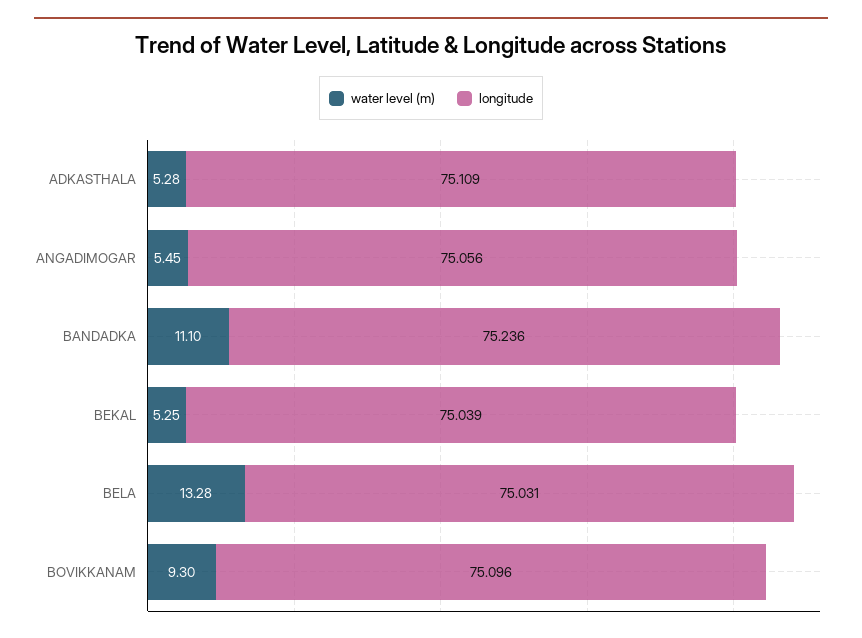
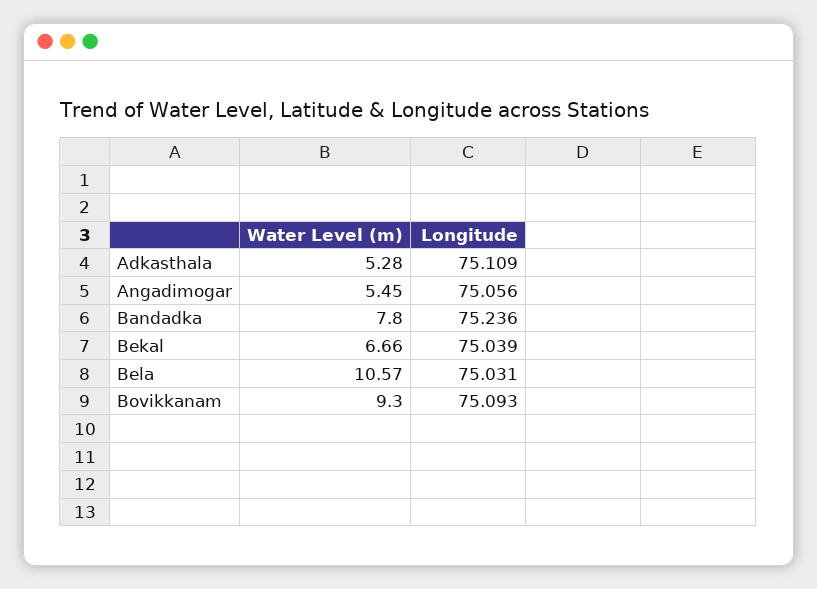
  {
    "water level (m)": {
      "ADKASTHALA": 5.28,
      "ANGADIMOGAR": 5.45,
-     "BANDADKA": 11.1,
+     "BANDADKA": 7.8,
-     "BEKAL": 5.25,
+     "BEKAL": 6.66,
-     "BELA": 13.28,
+     "BELA": 10.57,
      "BOVIKKANAM": 9.3
    },
    "longitude": {
      "ADKASTHALA": 75.109,
      "ANGADIMOGAR": 75.056,
      "BANDADKA": 75.236,
      "BEKAL": 75.039,
      "BELA": 75.031,
-     "BOVIKKANAM": 75.096
+     "BOVIKKANAM": 75.093
    }
  }

